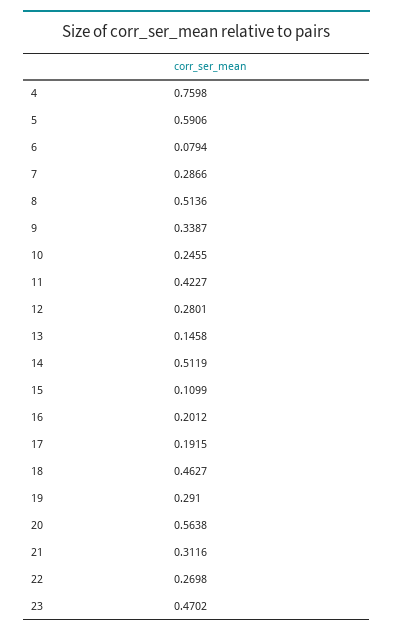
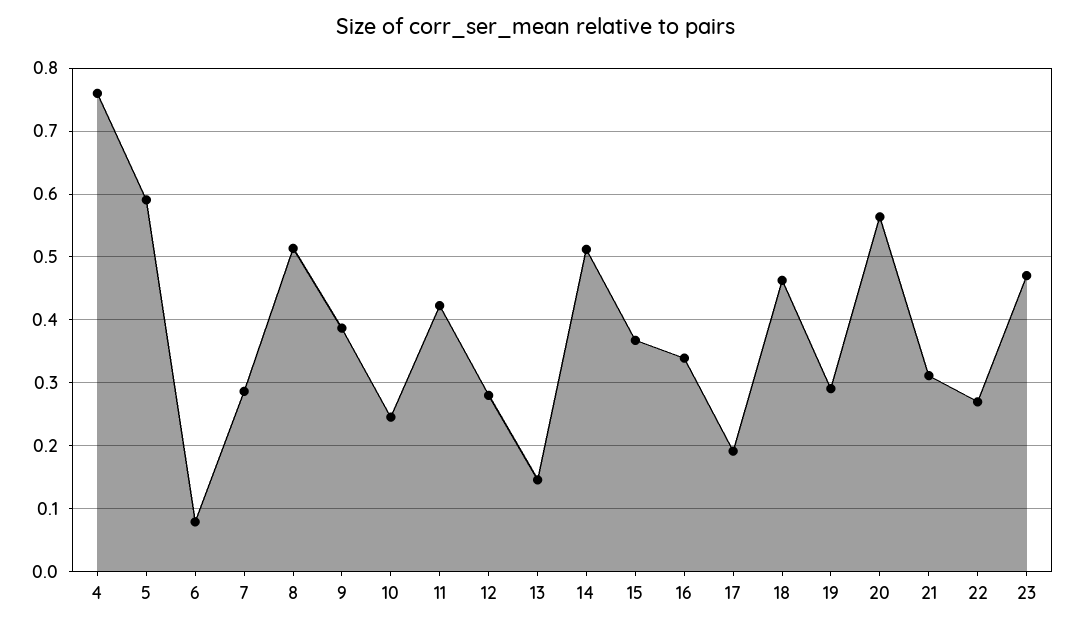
  {
    "4": 0.7598,
    "5": 0.5906,
    "6": 0.0794,
    "7": 0.2866,
    "8": 0.5136,
-   "9": 0.3387,
+   "9": 0.39,
    "10": 0.2455,
    "11": 0.4227,
    "12": 0.2801,
    "13": 0.1458,
    "14": 0.5119,
-   "15": 0.1099,
+   "15": 0.37,
-   "16": 0.2012,
+   "16": 0.34,
    "17": 0.1915,
    "18": 0.4627,
    "19": 0.291,
    "20": 0.5638,
    "21": 0.3116,
    "22": 0.2698,
    "23": 0.4702
  }

